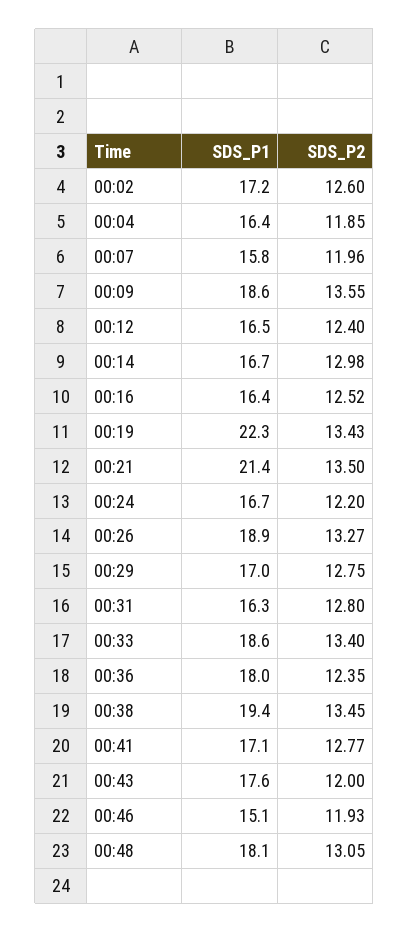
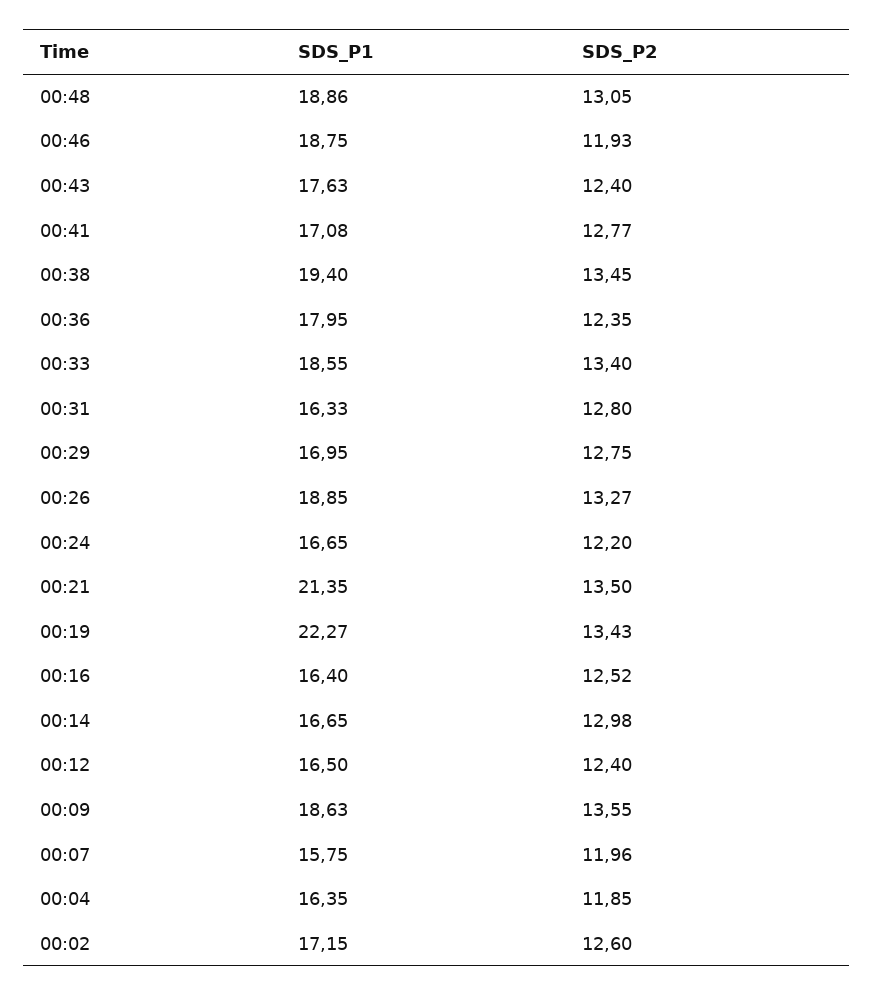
  {
    "SDS_P1": {
      "00:02": 17.15,
      "00:04": 16.35,
      "00:07": 15.75,
      "00:09": 18.63,
      "00:12": 16.5,
      "00:14": 16.65,
      "00:16": 16.4,
      "00:19": 22.27,
      "00:21": 21.35,
      "00:24": 16.65,
      "00:26": 18.85,
      "00:29": 16.95,
      "00:31": 16.33,
      "00:33": 18.55,
      "00:36": 17.95,
      "00:38": 19.4,
      "00:41": 17.08,
      "00:43": 17.63,
-     "00:46": 15.1,
+     "00:46": 18.75,
-     "00:48": 18.1
+     "00:48": 18.86
    },
    "SDS_P2": {
      "00:02": 12.6,
      "00:04": 11.85,
      "00:07": 11.96,
      "00:09": 13.55,
      "00:12": 12.4,
      "00:14": 12.98,
      "00:16": 12.52,
      "00:19": 13.43,
      "00:21": 13.5,
      "00:24": 12.2,
      "00:26": 13.27,
      "00:29": 12.75,
      "00:31": 12.8,
      "00:33": 13.4,
      "00:36": 12.35,
      "00:38": 13.45,
      "00:41": 12.77,
-     "00:43": 12,
+     "00:43": 12.4,
      "00:46": 11.93,
      "00:48": 13.05
    }
  }

